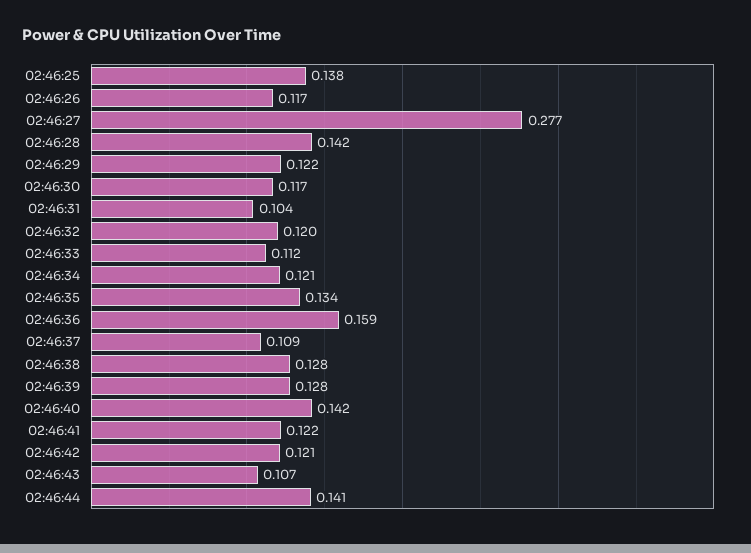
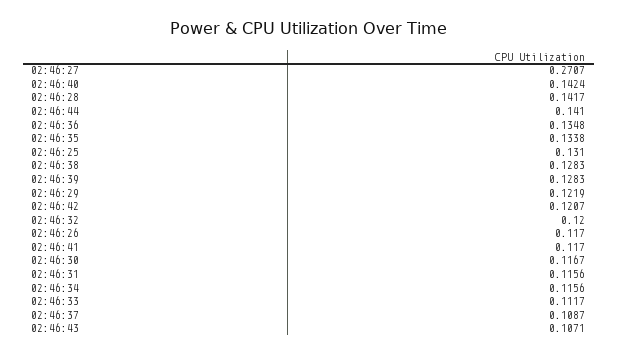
  {
-   "02:46:25": 0.138,
+   "02:46:25": 0.131,
    "02:46:26": 0.117,
-   "02:46:27": 0.277,
+   "02:46:27": 0.2707,
    "02:46:28": 0.1417,
    "02:46:29": 0.1219,
    "02:46:30": 0.1167,
-   "02:46:31": 0.104,
+   "02:46:31": 0.1156,
    "02:46:32": 0.12,
    "02:46:33": 0.1117,
-   "02:46:34": 0.121,
+   "02:46:34": 0.1156,
    "02:46:35": 0.1338,
-   "02:46:36": 0.159,
+   "02:46:36": 0.1348,
    "02:46:37": 0.1087,
    "02:46:38": 0.1283,
    "02:46:39": 0.1283,
    "02:46:40": 0.1424,
-   "02:46:41": 0.122,
+   "02:46:41": 0.117,
    "02:46:42": 0.1207,
    "02:46:43": 0.1071,
    "02:46:44": 0.141
  }

